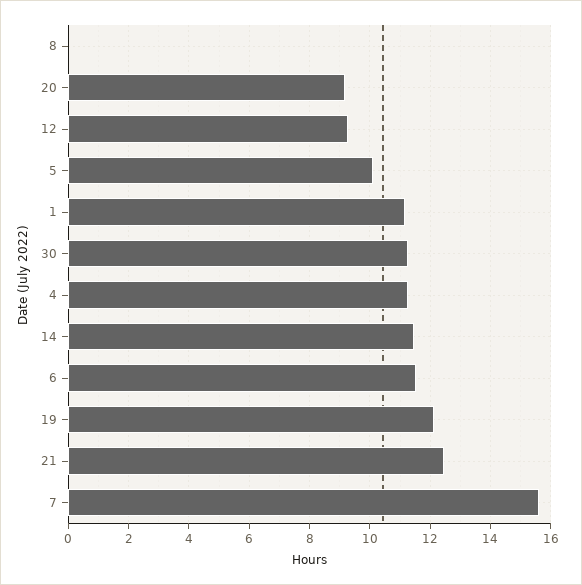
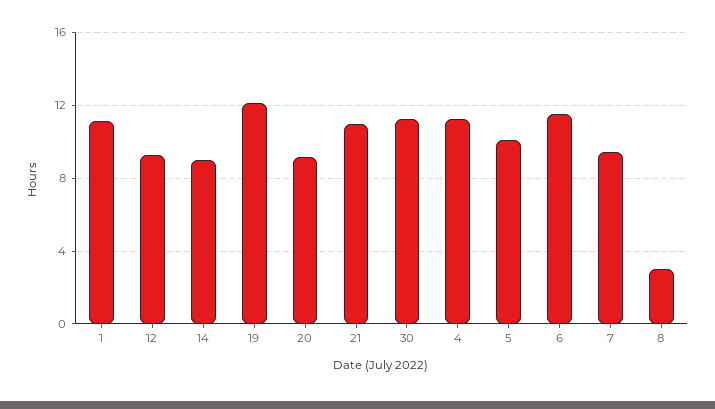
  {
-   "8": 0,
+   "8": 3,
    "20": 9.2,
    "12": 9.2,
    "5": 10.2,
    "1": 11.2,
    "30": 11.2,
    "4": 11.2,
-   "14": 11.4,
+   "14": 9,
    "6": 11.6,
    "19": 12.2,
-   "21": 12.4,
+   "21": 11,
-   "7": 15.6
+   "7": 9.5
  }

